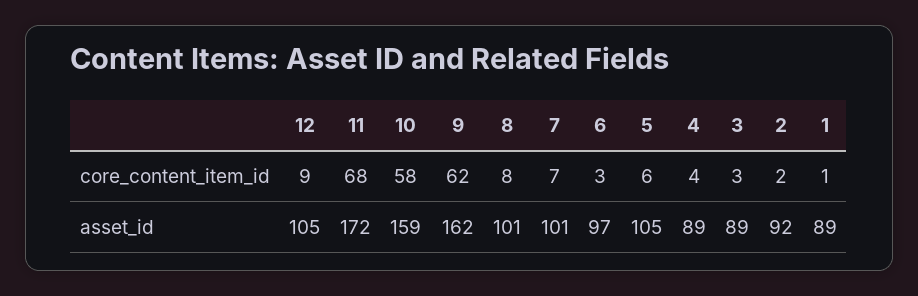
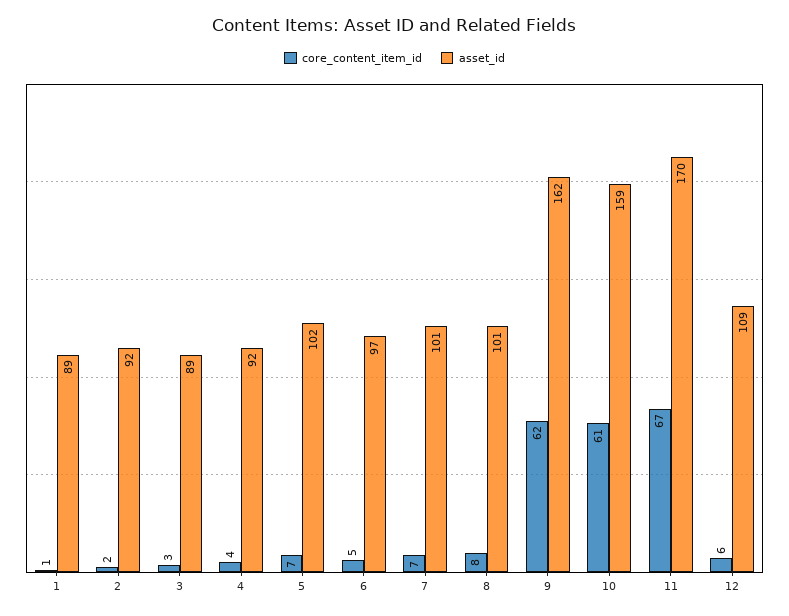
  {
    "core_content_item_id": {
-     "12": 9,
+     "12": 6,
-     "11": 68,
+     "11": 67,
-     "10": 58,
+     "10": 61,
      "9": 62,
      "8": 8,
      "7": 7,
-     "6": 3,
+     "6": 5,
-     "5": 6,
+     "5": 7,
      "4": 4,
      "3": 3,
      "2": 2,
      "1": 1
    },
    "asset_id": {
-     "12": 105,
+     "12": 109,
-     "11": 172,
+     "11": 170,
      "10": 159,
      "9": 162,
      "8": 101,
      "7": 101,
      "6": 97,
-     "5": 105,
+     "5": 102,
-     "4": 89,
+     "4": 92,
      "3": 89,
      "2": 92,
      "1": 89
    }
  }

